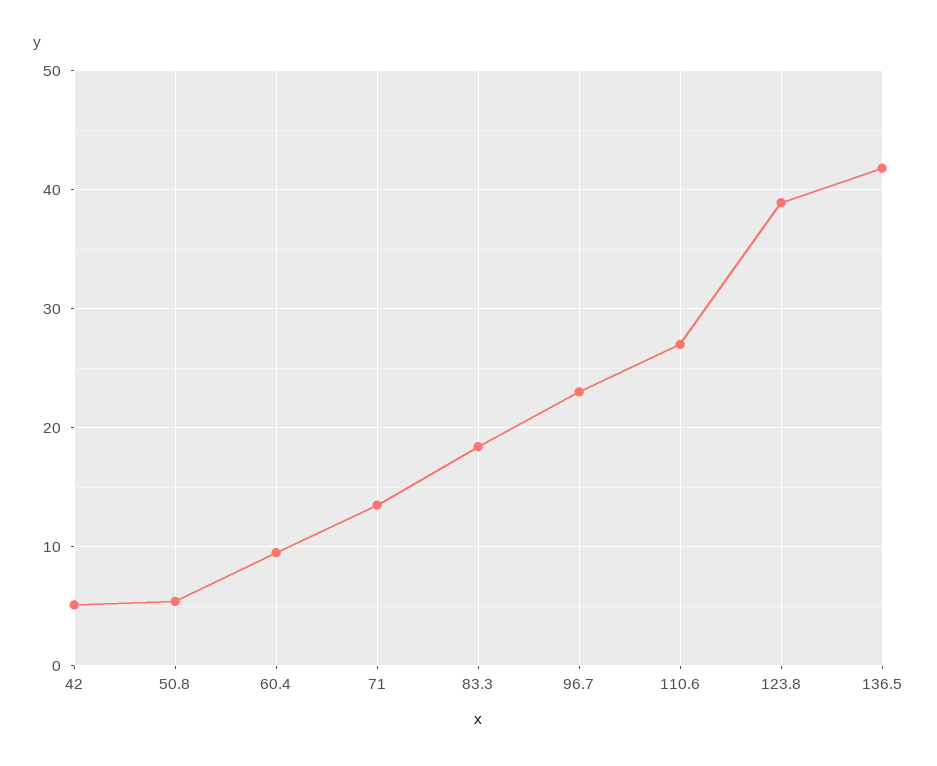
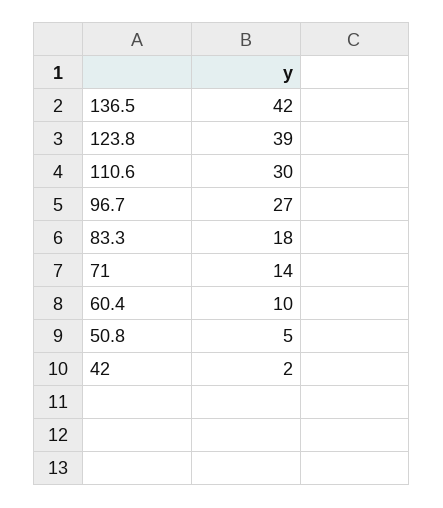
  {
-   "42": 5,
+   "42": 2,
    "50.8": 5,
    "60.4": 10,
    "71": 14,
    "83.3": 18,
-   "96.7": 23,
+   "96.7": 27,
-   "110.6": 27,
+   "110.6": 30,
    "123.8": 39,
    "136.5": 42
  }

